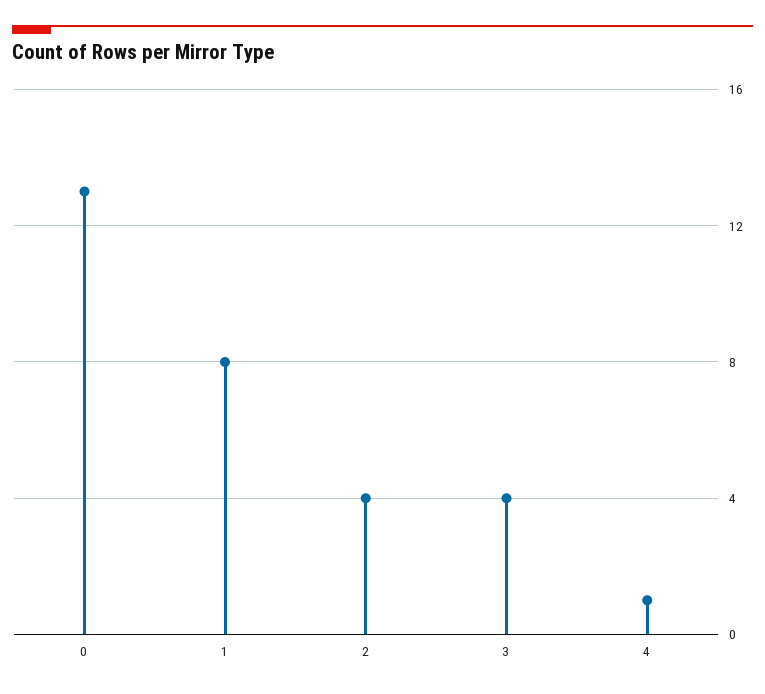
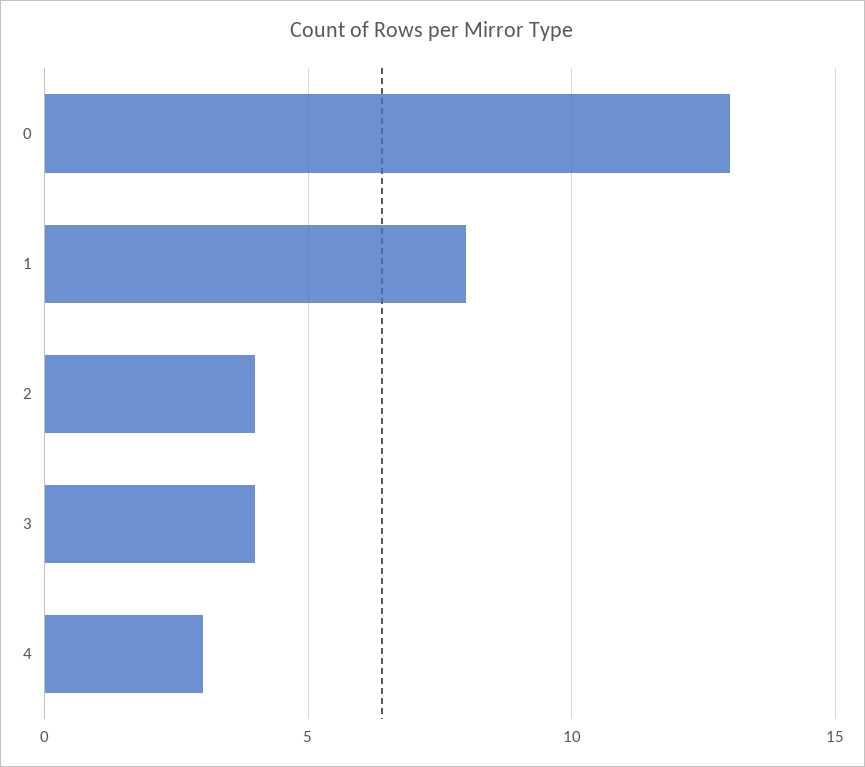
  {
    "0": 13,
    "1": 8,
    "2": 4,
    "3": 4,
-   "4": 1
+   "4": 3
  }

